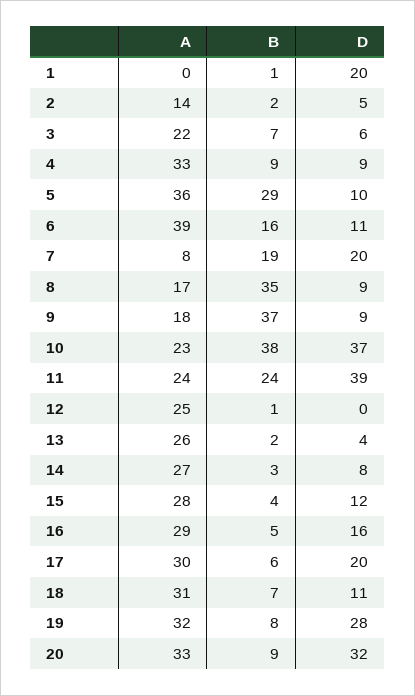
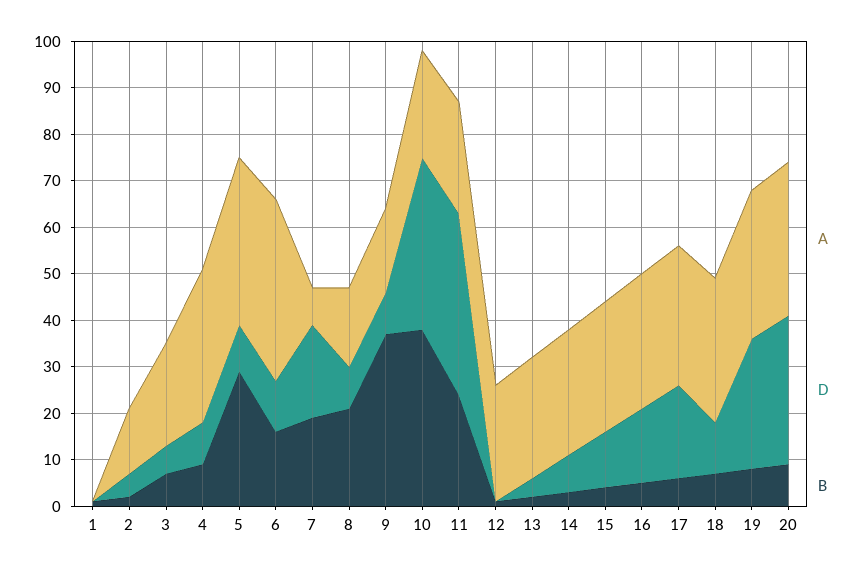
  {
    "A": {
      "1": 0,
      "2": 14,
      "3": 22,
      "4": 33,
      "5": 36,
      "6": 39,
      "7": 8,
      "8": 17,
      "9": 18,
      "10": 23,
      "11": 24,
      "12": 25,
      "13": 26,
      "14": 27,
      "15": 28,
      "16": 29,
      "17": 30,
      "18": 31,
      "19": 32,
      "20": 33
    },
    "B": {
      "1": 1,
      "2": 2,
      "3": 7,
      "4": 9,
      "5": 29,
      "6": 16,
      "7": 19,
-     "8": 35,
+     "8": 20,
      "9": 37,
      "10": 38,
      "11": 24,
      "12": 1,
      "13": 2,
      "14": 3,
      "15": 4,
      "16": 5,
      "17": 6,
      "18": 7,
      "19": 8,
      "20": 9
    },
    "D": {
-     "1": 20,
+     "1": 0,
      "2": 5,
      "3": 6,
      "4": 9,
      "5": 10,
      "6": 11,
      "7": 20,
      "8": 9,
      "9": 9,
      "10": 37,
      "11": 39,
      "12": 0,
      "13": 4,
      "14": 8,
      "15": 12,
      "16": 16,
      "17": 20,
      "18": 11,
      "19": 28,
      "20": 32
    }
  }

